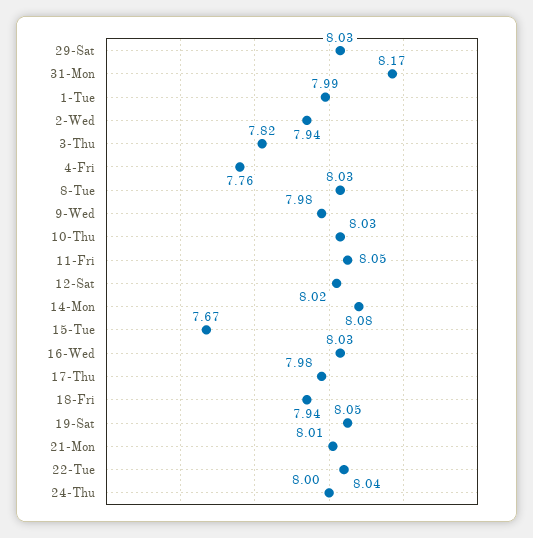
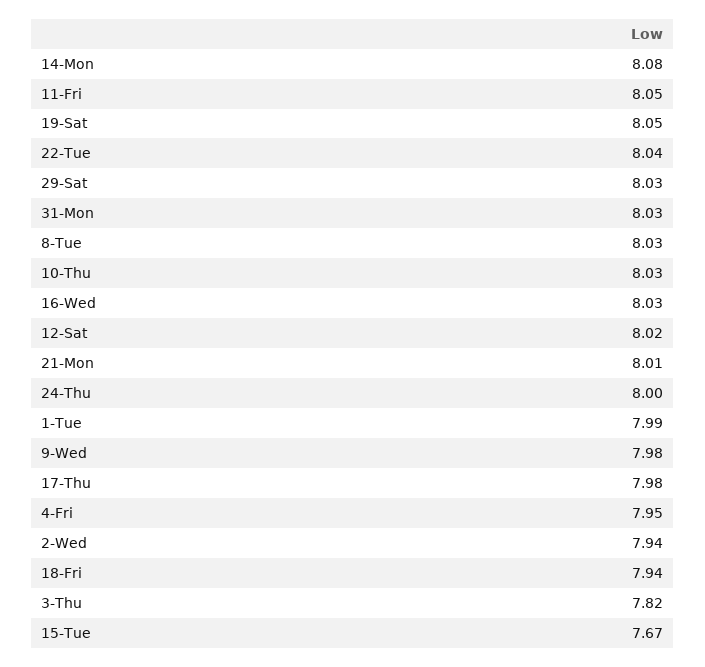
  {
    "29-Sat": 8.03,
-   "31-Mon": 8.17,
+   "31-Mon": 8.03,
    "1-Tue": 7.99,
    "2-Wed": 7.94,
    "3-Thu": 7.82,
-   "4-Fri": 7.76,
+   "4-Fri": 7.95,
    "8-Tue": 8.03,
    "9-Wed": 7.98,
    "10-Thu": 8.03,
    "11-Fri": 8.05,
    "12-Sat": 8.02,
    "14-Mon": 8.08,
    "15-Tue": 7.67,
    "16-Wed": 8.03,
    "17-Thu": 7.98,
    "18-Fri": 7.94,
    "19-Sat": 8.05,
    "21-Mon": 8.01,
    "22-Tue": 8.04,
    "24-Thu": 8
  }

